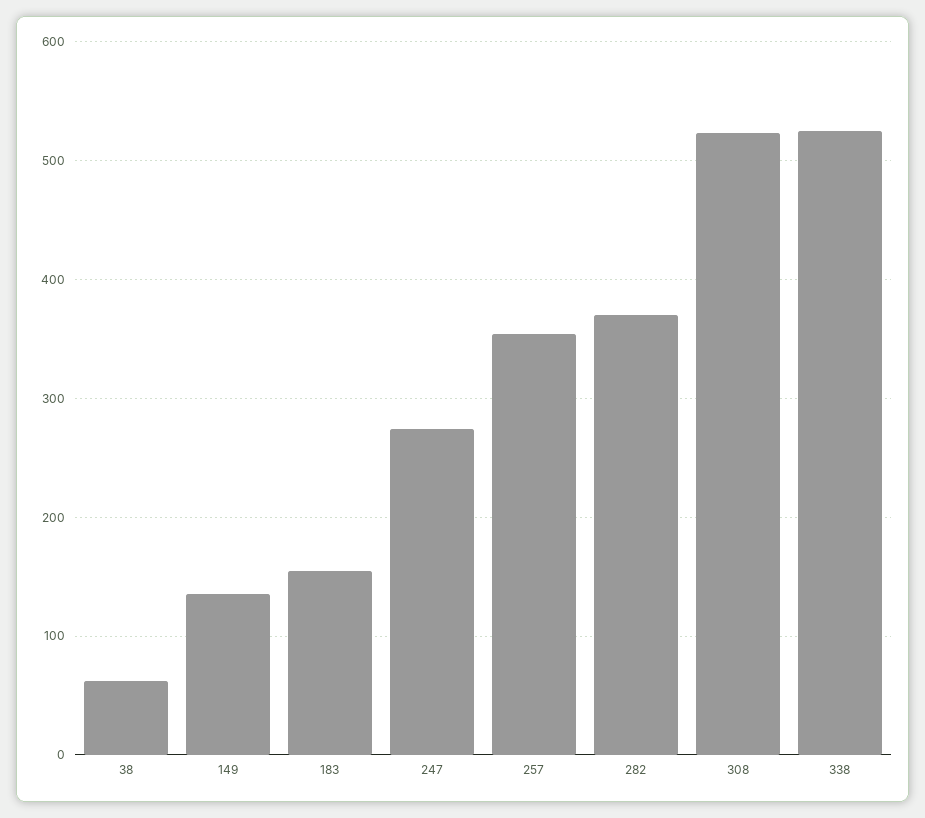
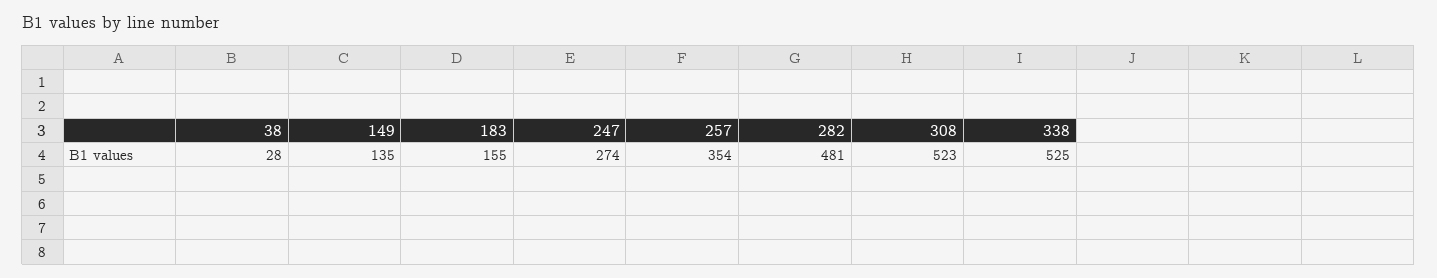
  {
-   "38": 60,
+   "38": 28,
    "149": 135,
    "183": 155,
    "247": 274,
    "257": 354,
-   "282": 370,
+   "282": 481,
    "308": 523,
    "338": 525
  }

